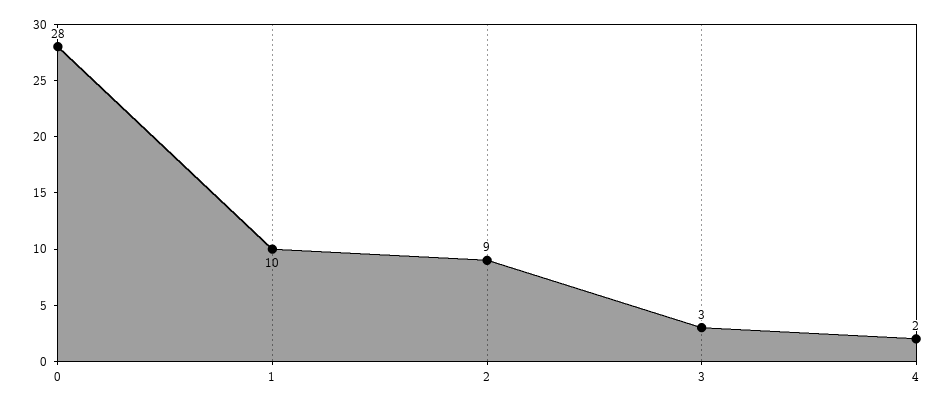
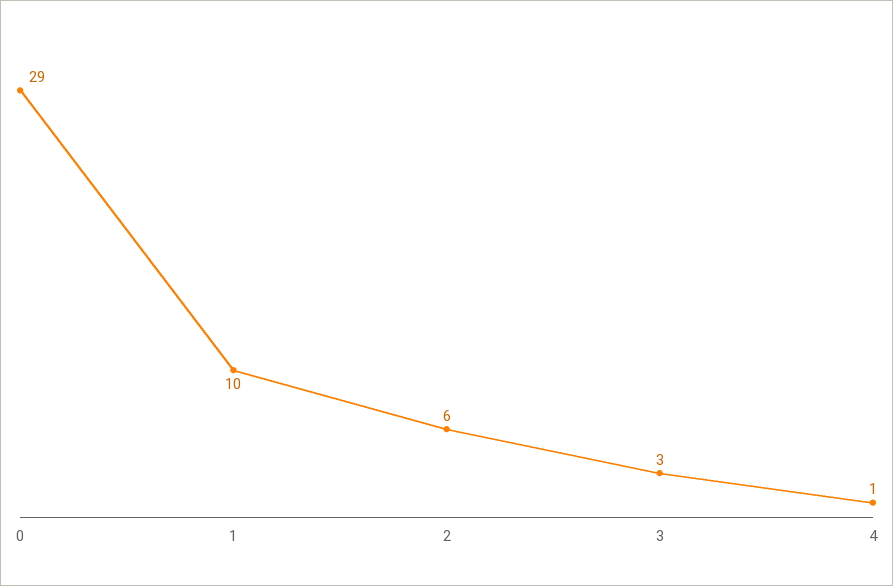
  {
-   "0": 28,
+   "0": 29,
    "1": 10,
-   "2": 9,
+   "2": 6,
    "3": 3,
-   "4": 2
+   "4": 1
  }

